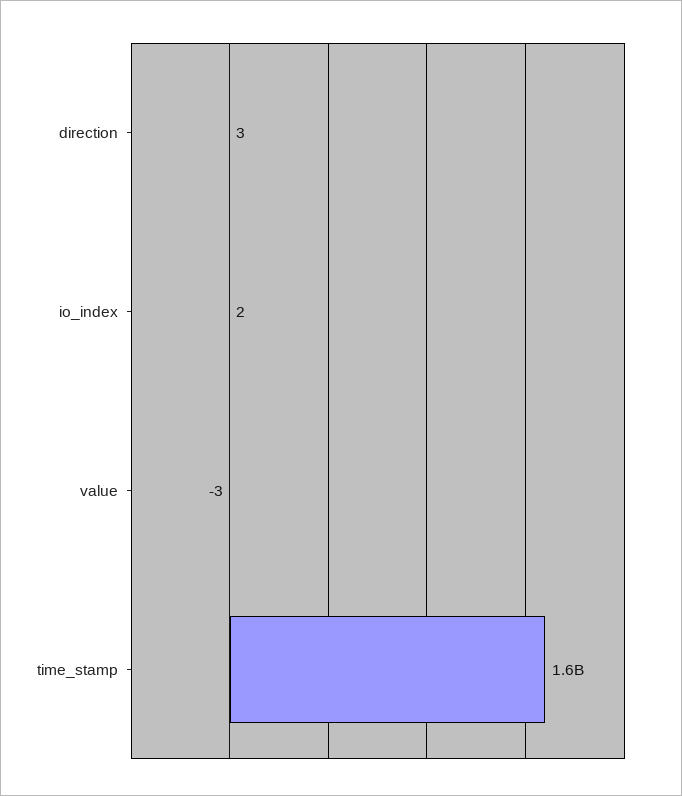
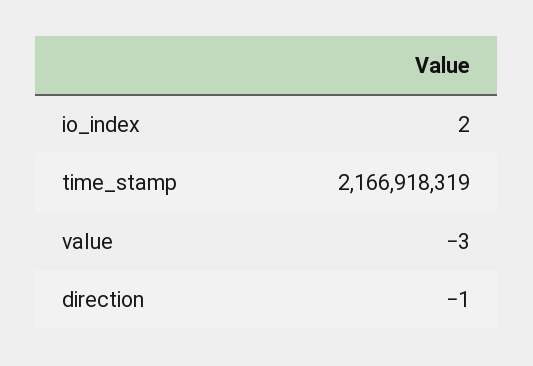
  {
-   "direction": 3,
+   "direction": -1,
    "io_index": 2,
    "value": -3,
-   "time_stamp": 1600000000
+   "time_stamp": 2166918319
  }

